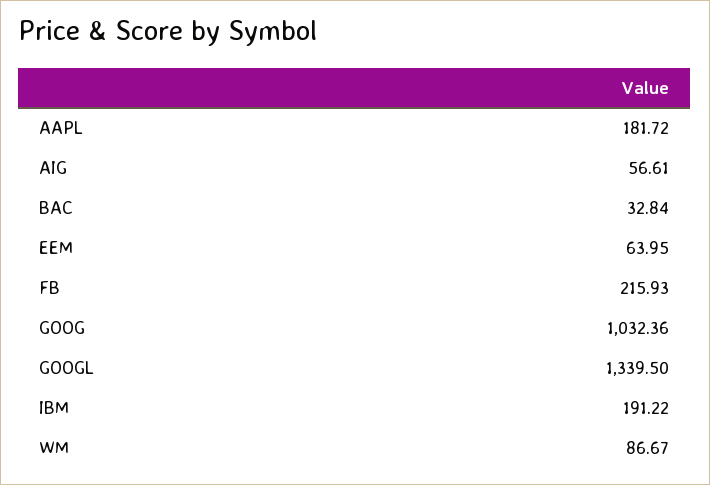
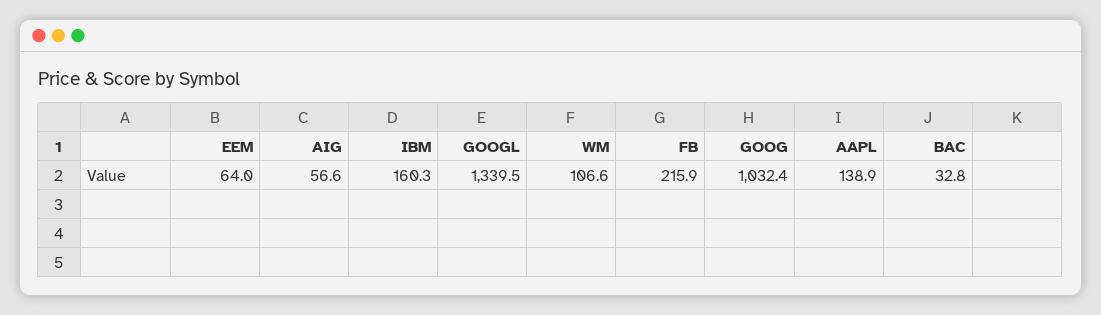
  {
-   "AAPL": 181.72,
+   "AAPL": 138.9,
    "AIG": 56.61,
    "BAC": 32.84,
    "EEM": 63.95,
    "FB": 215.93,
    "GOOG": 1032.36,
    "GOOGL": 1339.5,
-   "IBM": 191.22,
+   "IBM": 160.3,
-   "WM": 86.67
+   "WM": 106.6
  }

